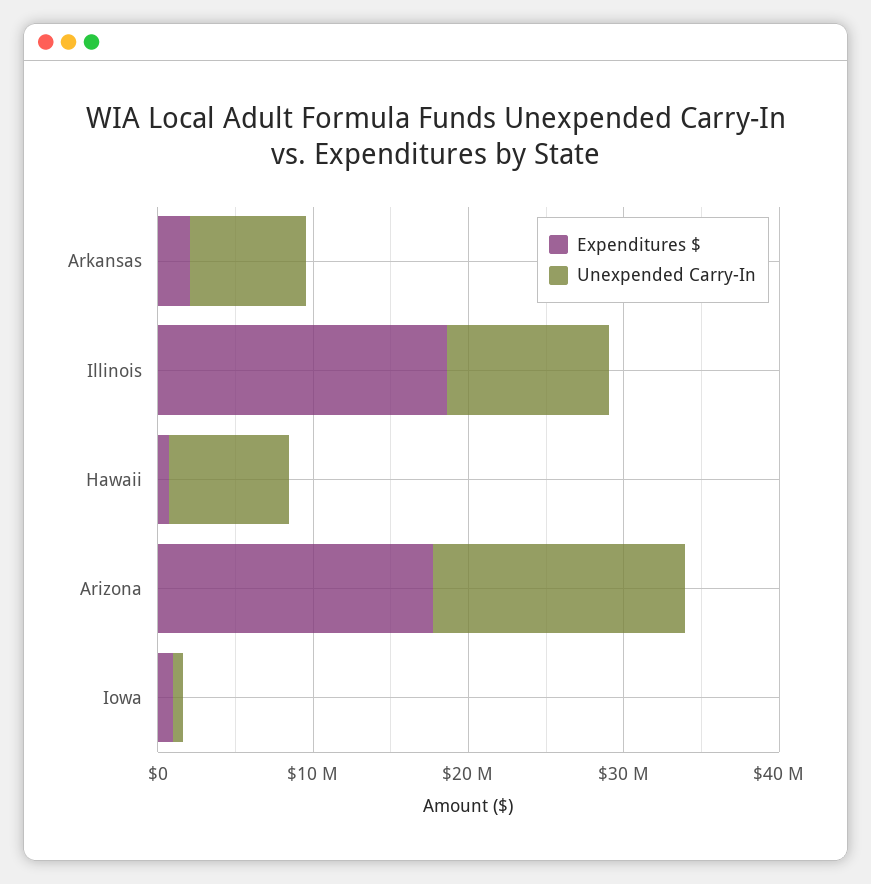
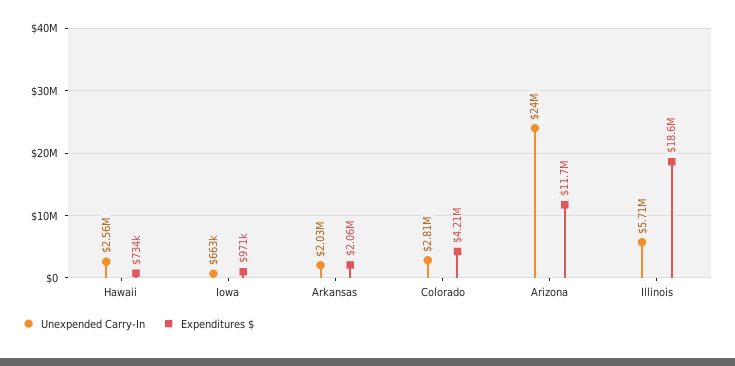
  {
    "Expenditures $": {
      "Arkansas": 2060000,
      "Illinois": 18600000,
      "Hawaii": 734000,
-     "Arizona": 18000000,
+     "Arizona": 11700000,
-     "Iowa": 971000
+     "Iowa": 971000,
+     "Colorado": 4210000
    },
    "Unexpended Carry-In": {
-     "Arkansas": 8000000,
+     "Arkansas": 2030000,
-     "Illinois": 10000000,
+     "Illinois": 5710000,
-     "Hawaii": 8000000,
+     "Hawaii": 2560000,
-     "Arizona": 16000000,
+     "Arizona": 24000000,
-     "Iowa": 663000
+     "Iowa": 663000,
+     "Colorado": 2810000
    }
  }

